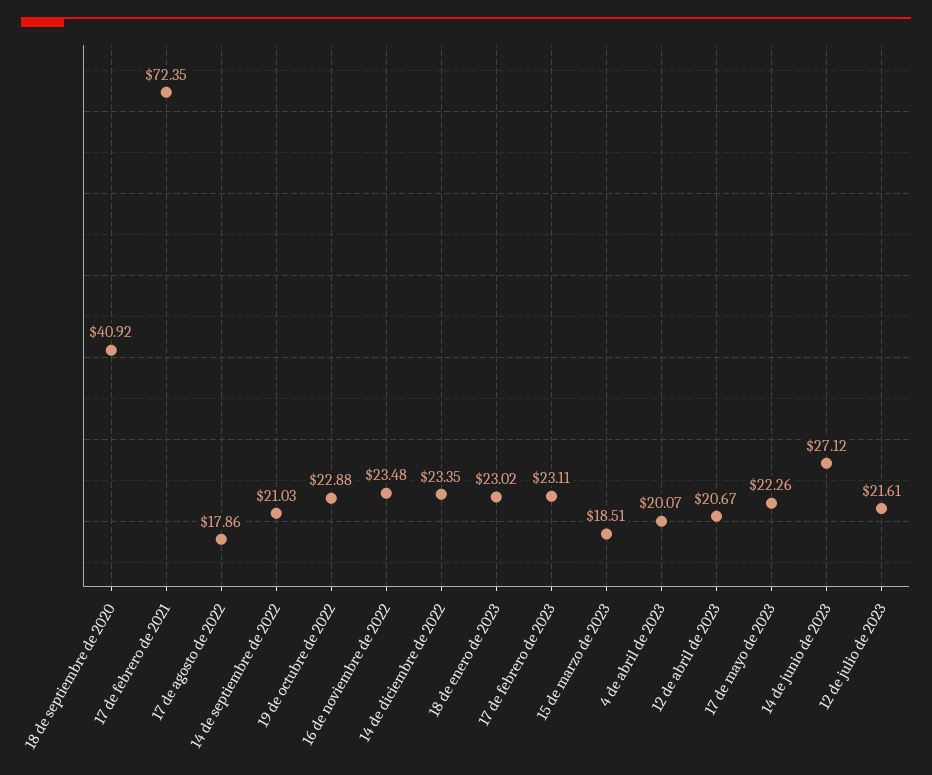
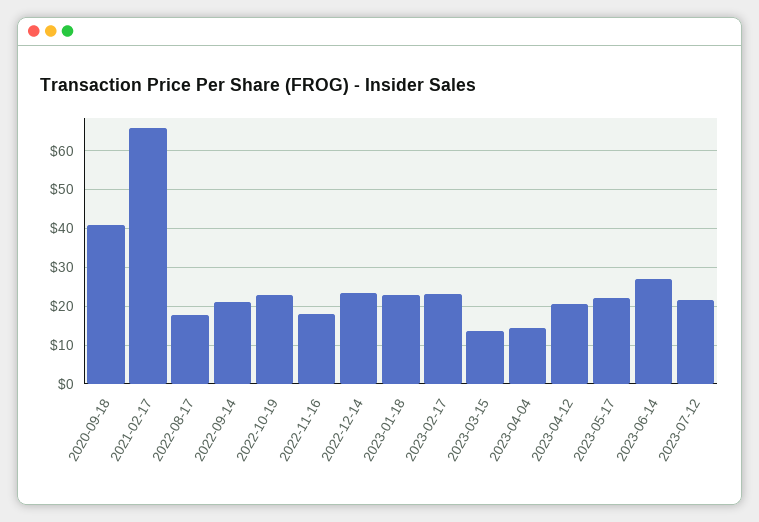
  {
    "18 de septiembre de 2020": 40.92,
-   "17 de febrero de 2021": 72.35,
+   "17 de febrero de 2021": 66,
    "17 de agosto de 2022": 17.86,
    "14 de septiembre de 2022": 21.03,
    "19 de octubre de 2022": 22.88,
-   "16 de noviembre de 2022": 23.48,
+   "16 de noviembre de 2022": 18,
    "14 de diciembre de 2022": 23.35,
    "18 de enero de 2023": 23.02,
    "17 de febrero de 2023": 23.11,
-   "15 de marzo de 2023": 18.51,
+   "15 de marzo de 2023": 14,
-   "4 de abril de 2023": 20.07,
+   "4 de abril de 2023": 14,
    "12 de abril de 2023": 20.67,
    "17 de mayo de 2023": 22.26,
    "14 de junio de 2023": 27.12,
    "12 de julio de 2023": 21.61
  }

